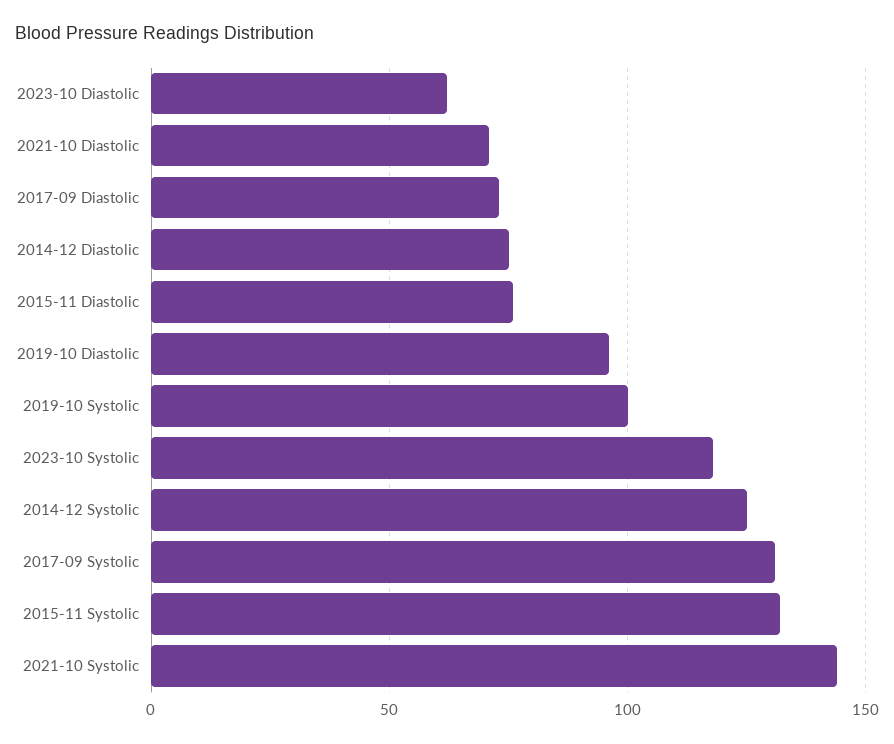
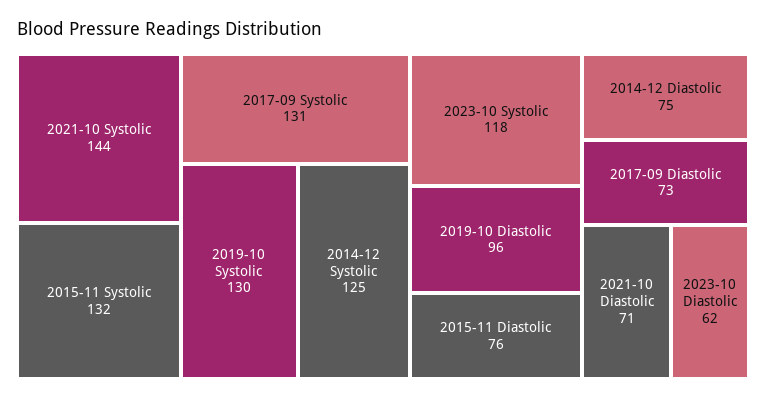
  {
    "2023-10 Diastolic": 62,
    "2021-10 Diastolic": 71,
    "2017-09 Diastolic": 73,
    "2014-12 Diastolic": 75,
    "2015-11 Diastolic": 76,
    "2019-10 Diastolic": 96,
-   "2019-10 Systolic": 100,
+   "2019-10 Systolic": 130,
    "2023-10 Systolic": 118,
    "2014-12 Systolic": 125,
    "2017-09 Systolic": 131,
    "2015-11 Systolic": 132,
    "2021-10 Systolic": 144
  }

